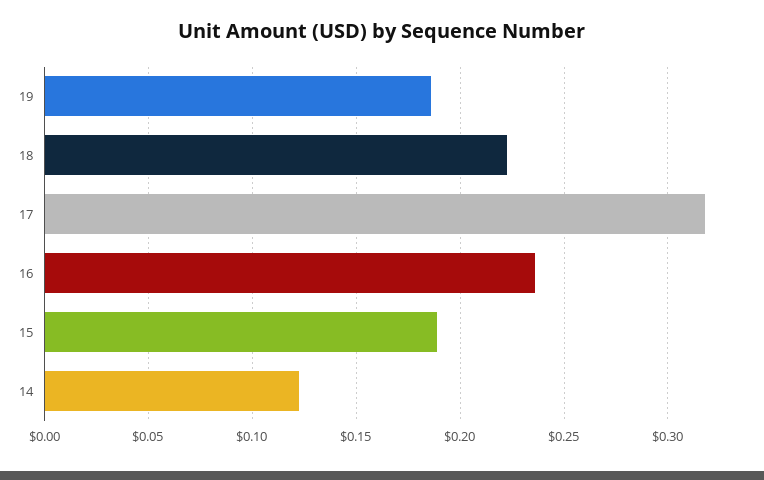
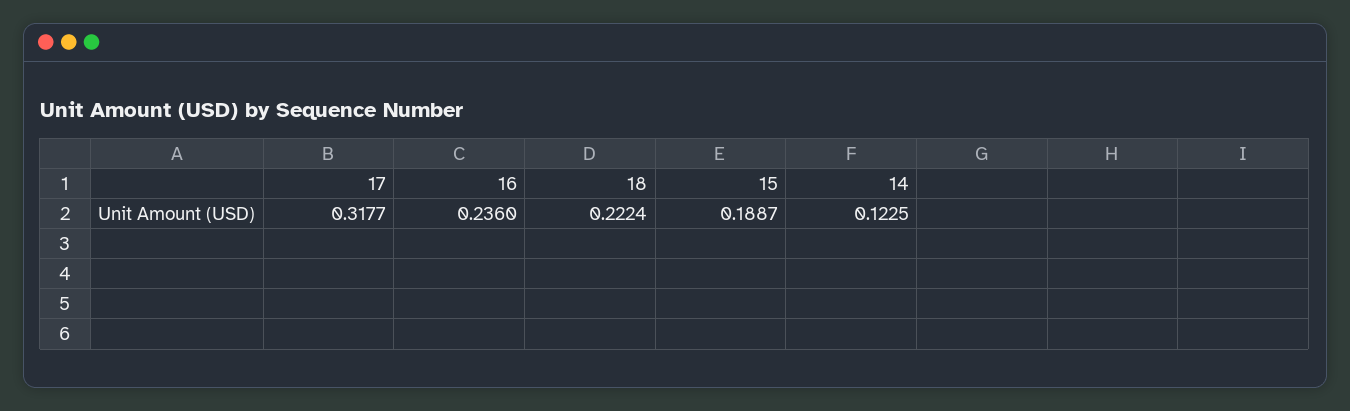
  {
-   "19": 0.185,
    "18": 0.2224,
    "17": 0.3177,
    "16": 0.236,
    "15": 0.1887,
    "14": 0.1225
  }

